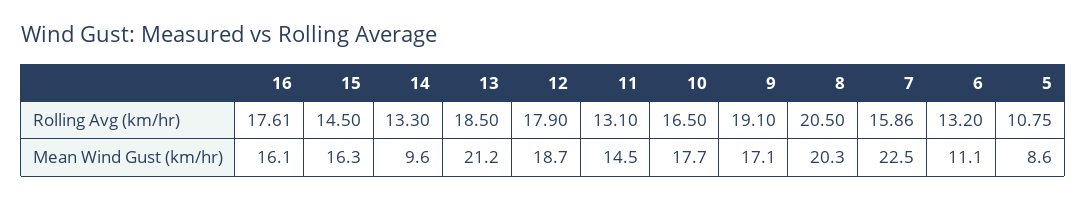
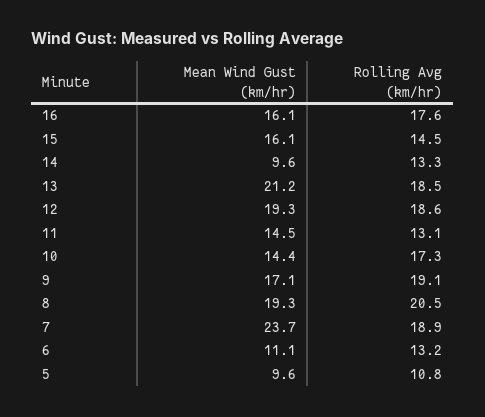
  {
    "16": {
      "Rolling Avg (km/hr)": 17.61,
      "Mean Wind Gust (km/hr)": 16.1
    },
    "15": {
      "Rolling Avg (km/hr)": 14.5,
-     "Mean Wind Gust (km/hr)": 16.3
+     "Mean Wind Gust (km/hr)": 16.1
    },
    "14": {
      "Rolling Avg (km/hr)": 13.3,
      "Mean Wind Gust (km/hr)": 9.6
    },
    "13": {
      "Rolling Avg (km/hr)": 18.5,
      "Mean Wind Gust (km/hr)": 21.2
    },
    "12": {
-     "Rolling Avg (km/hr)": 17.9,
+     "Rolling Avg (km/hr)": 18.6,
-     "Mean Wind Gust (km/hr)": 18.7
+     "Mean Wind Gust (km/hr)": 19.3
    },
    "11": {
      "Rolling Avg (km/hr)": 13.1,
      "Mean Wind Gust (km/hr)": 14.5
    },
    "10": {
-     "Rolling Avg (km/hr)": 16.5,
+     "Rolling Avg (km/hr)": 17.3,
-     "Mean Wind Gust (km/hr)": 17.7
+     "Mean Wind Gust (km/hr)": 14.4
    },
    "9": {
      "Rolling Avg (km/hr)": 19.1,
      "Mean Wind Gust (km/hr)": 17.1
    },
    "8": {
      "Rolling Avg (km/hr)": 20.5,
-     "Mean Wind Gust (km/hr)": 20.3
+     "Mean Wind Gust (km/hr)": 19.3
    },
    "7": {
-     "Rolling Avg (km/hr)": 15.86,
+     "Rolling Avg (km/hr)": 18.9,
-     "Mean Wind Gust (km/hr)": 22.5
+     "Mean Wind Gust (km/hr)": 23.7
    },
    "6": {
      "Rolling Avg (km/hr)": 13.2,
      "Mean Wind Gust (km/hr)": 11.1
    },
    "5": {
      "Rolling Avg (km/hr)": 10.75,
-     "Mean Wind Gust (km/hr)": 8.6
+     "Mean Wind Gust (km/hr)": 9.6
    }
  }

